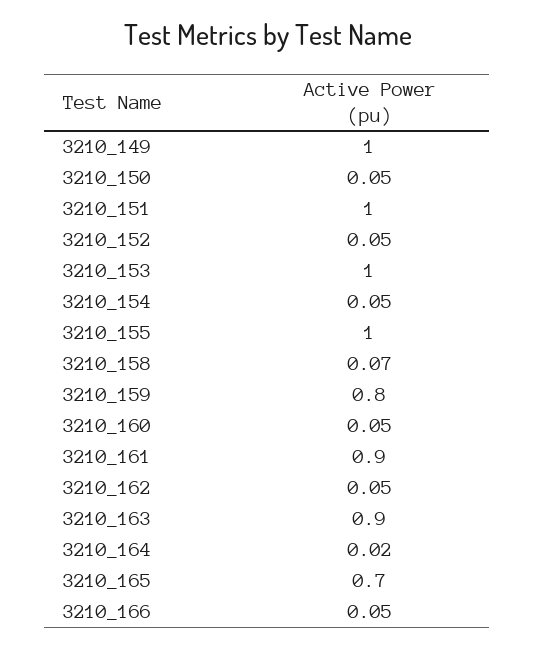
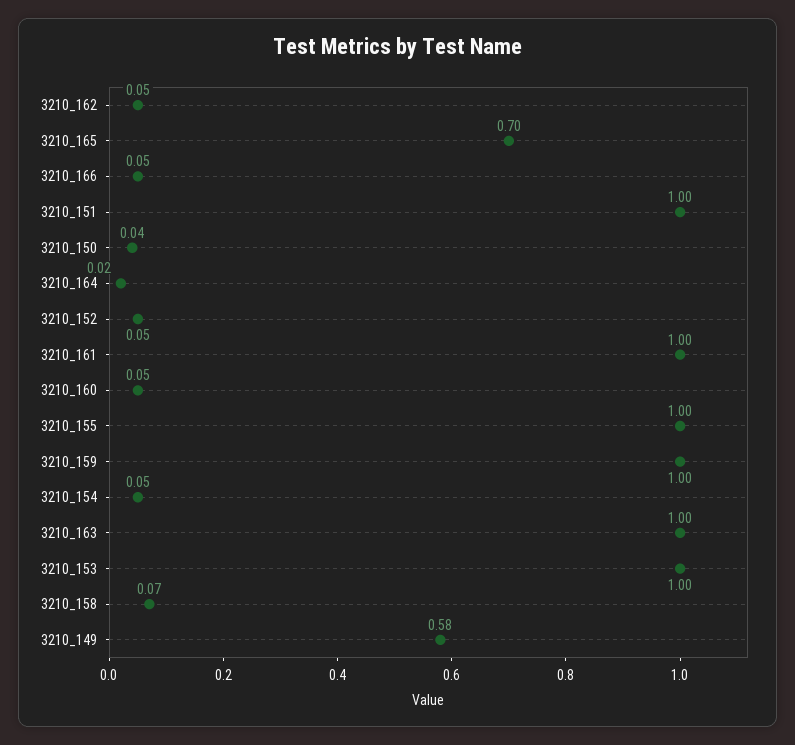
  {
-   "3210_149": 1,
+   "3210_149": 0.58,
-   "3210_150": 0.05,
+   "3210_150": 0.04,
    "3210_151": 1,
    "3210_152": 0.05,
    "3210_153": 1,
    "3210_154": 0.05,
    "3210_155": 1,
    "3210_158": 0.07,
-   "3210_159": 0.8,
+   "3210_159": 1,
    "3210_160": 0.05,
-   "3210_161": 0.9,
+   "3210_161": 1,
    "3210_162": 0.05,
-   "3210_163": 0.9,
+   "3210_163": 1,
    "3210_164": 0.02,
    "3210_165": 0.7,
    "3210_166": 0.05
  }

